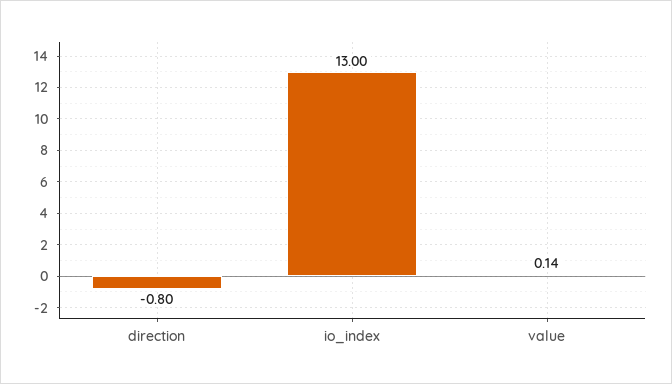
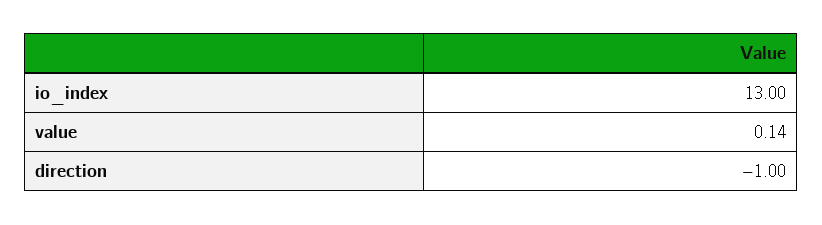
  {
-   "direction": -0.8,
+   "direction": -1,
    "io_index": 13,
    "value": 0.14
  }

